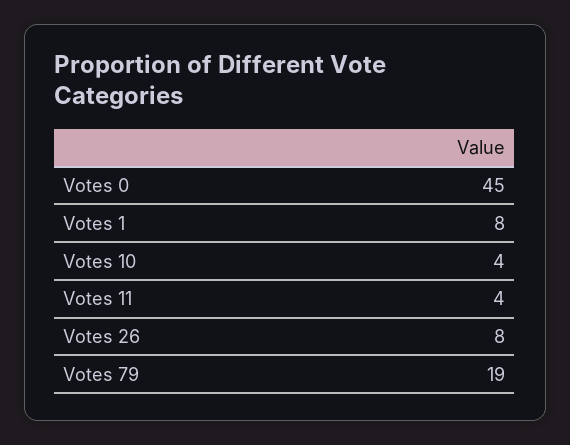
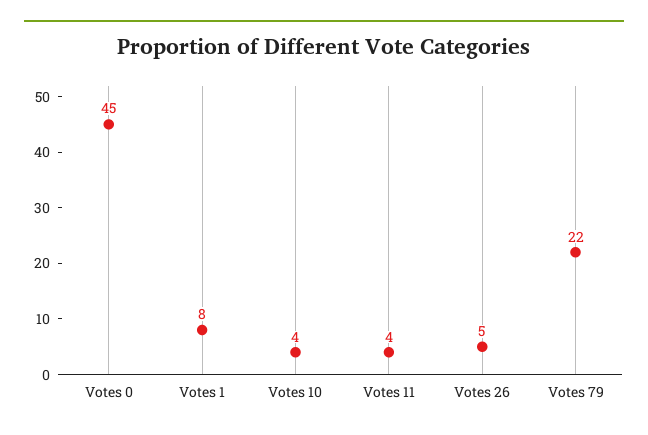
  {
    "Votes 0": 45,
    "Votes 1": 8,
    "Votes 10": 4,
    "Votes 11": 4,
-   "Votes 26": 8,
+   "Votes 26": 5,
-   "Votes 79": 19
+   "Votes 79": 22
  }

